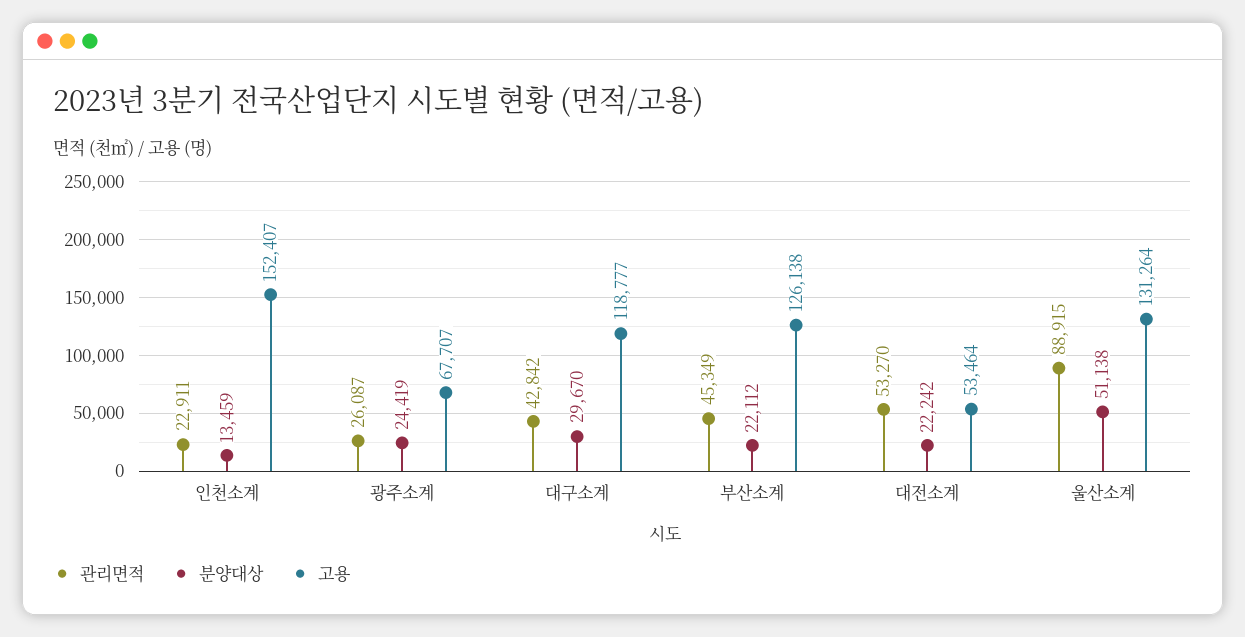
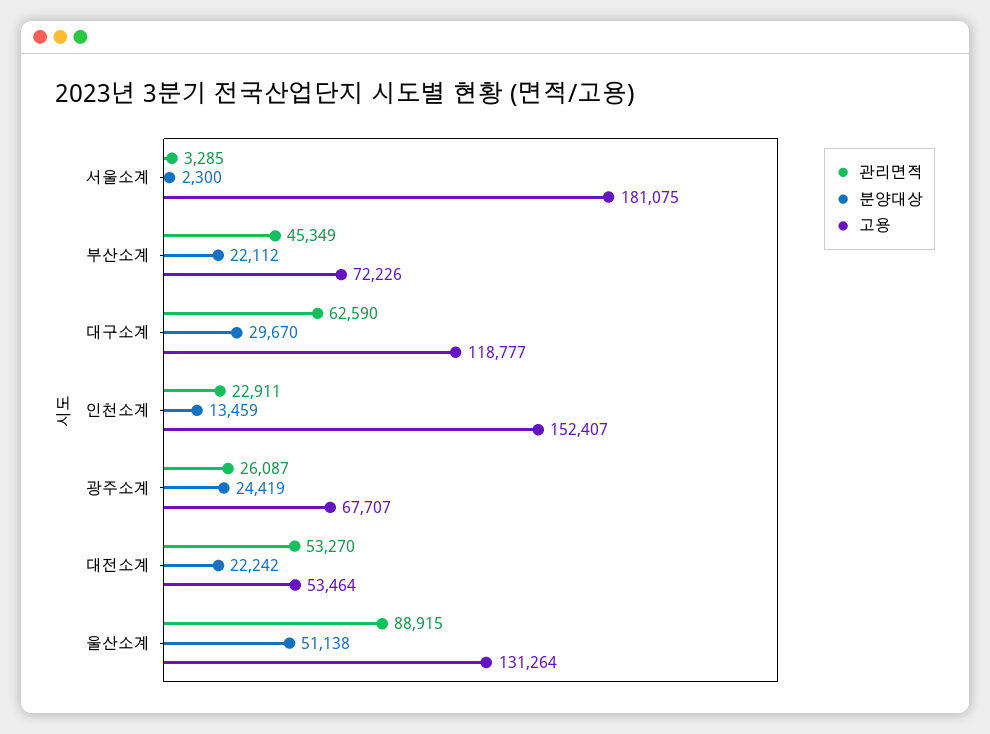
  {
    "관리면적": {
      "인천소계": 22911,
      "광주소계": 26087,
-     "대구소계": 42842,
+     "대구소계": 62590,
      "부산소계": 45349,
      "대전소계": 53270,
-     "울산소계": 88915
+     "울산소계": 88915,
+     "서울소계": 3285
    },
    "분양대상": {
      "인천소계": 13459,
      "광주소계": 24419,
      "대구소계": 29670,
      "부산소계": 22112,
      "대전소계": 22242,
-     "울산소계": 51138
+     "울산소계": 51138,
+     "서울소계": 2300
    },
    "고용": {
      "인천소계": 152407,
      "광주소계": 67707,
      "대구소계": 118777,
-     "부산소계": 126138,
+     "부산소계": 72226,
      "대전소계": 53464,
-     "울산소계": 131264
+     "울산소계": 131264,
+     "서울소계": 181075
    }
  }

